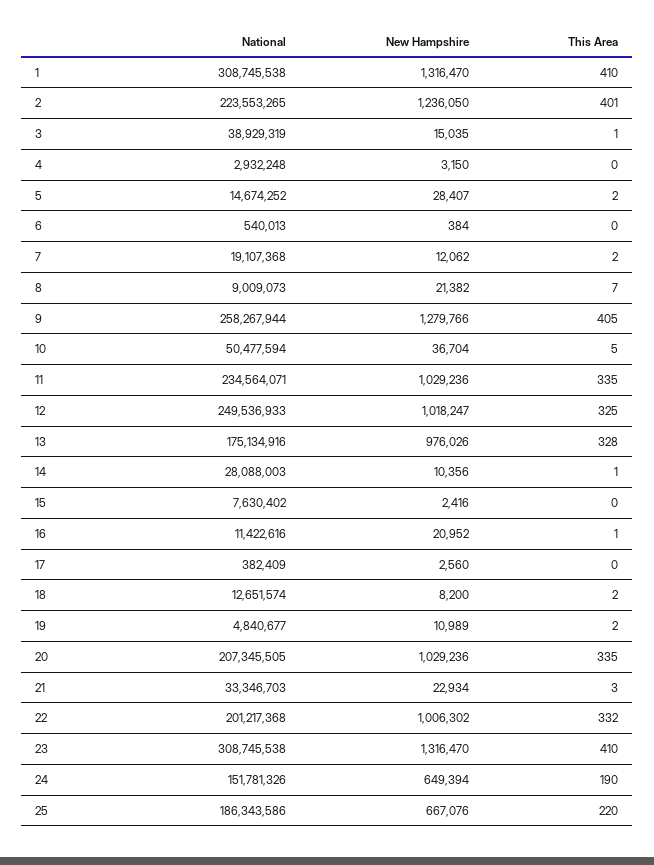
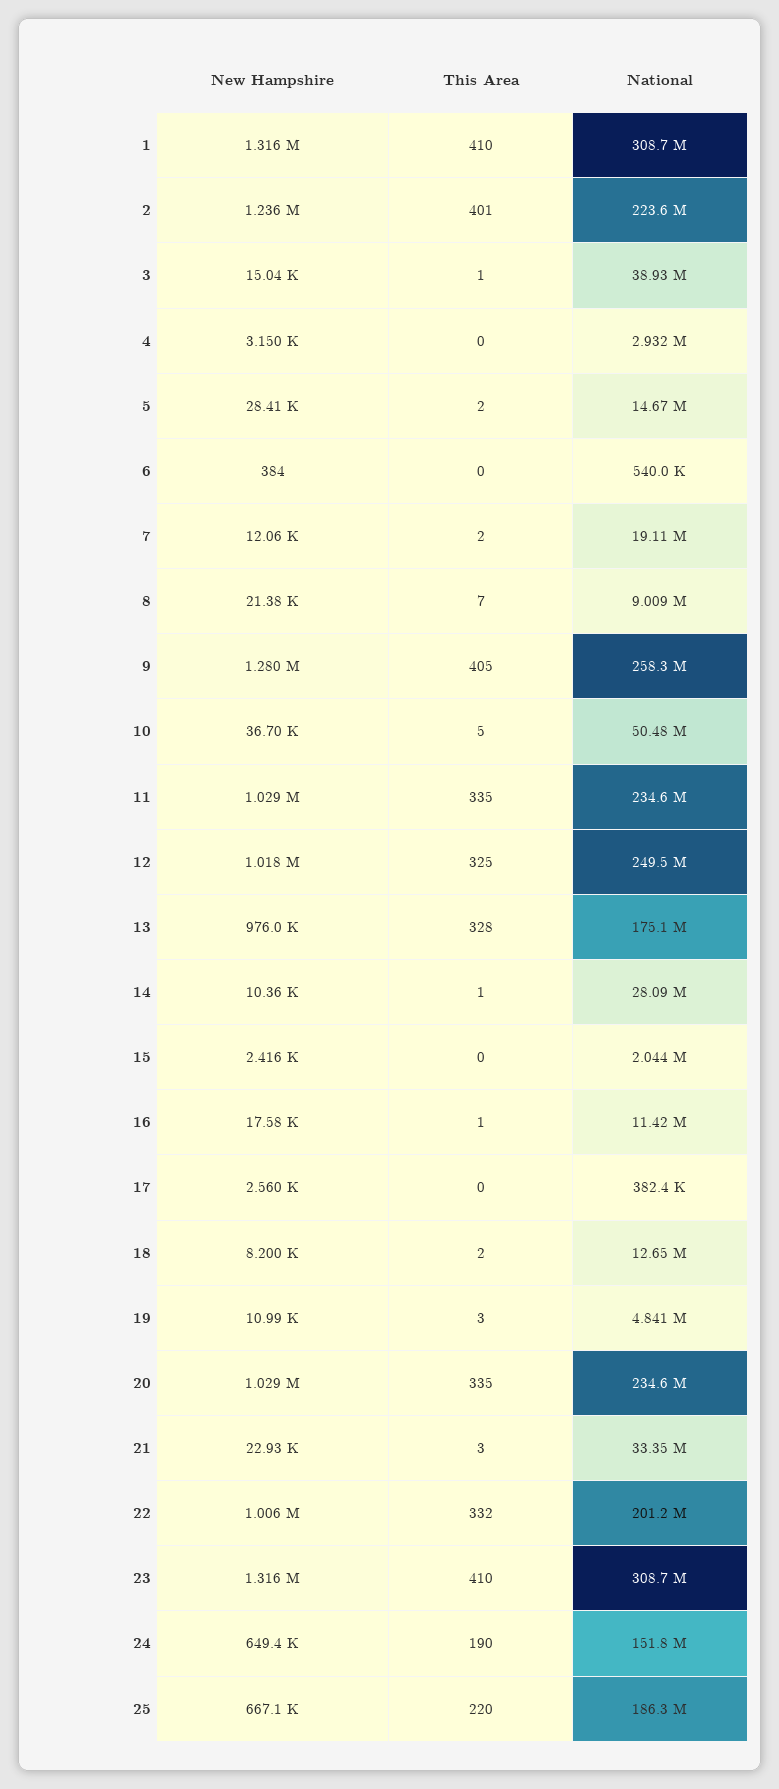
  {
    "National": {
      "1": 308745538,
      "2": 223553265,
      "3": 38929319,
      "4": 2932248,
      "5": 14674252,
      "6": 540013,
      "7": 19107368,
      "8": 9009073,
      "9": 258267944,
      "10": 50477594,
      "11": 234564071,
      "12": 249536933,
      "13": 175134916,
      "14": 28088003,
-     "15": 7630402,
+     "15": 2044000,
      "16": 11422616,
      "17": 382409,
      "18": 12651574,
      "19": 4840677,
-     "20": 207345505,
+     "20": 234600000,
      "21": 33346703,
      "22": 201217368,
      "23": 308745538,
      "24": 151781326,
      "25": 186343586
    },
    "New Hampshire": {
      "1": 1316470,
      "2": 1236050,
      "3": 15035,
      "4": 3150,
      "5": 28407,
      "6": 384,
      "7": 12062,
      "8": 21382,
      "9": 1279766,
      "10": 36704,
      "11": 1029236,
      "12": 1018247,
      "13": 976026,
      "14": 10356,
      "15": 2416,
-     "16": 20952,
+     "16": 17580,
      "17": 2560,
      "18": 8200,
      "19": 10989,
      "20": 1029236,
      "21": 22934,
      "22": 1006302,
      "23": 1316470,
      "24": 649394,
      "25": 667076
    },
    "This Area": {
      "1": 410,
      "2": 401,
      "3": 1,
      "4": 0,
      "5": 2,
      "6": 0,
      "7": 2,
      "8": 7,
      "9": 405,
      "10": 5,
      "11": 335,
      "12": 325,
      "13": 328,
      "14": 1,
      "15": 0,
      "16": 1,
      "17": 0,
      "18": 2,
-     "19": 2,
+     "19": 3,
      "20": 335,
      "21": 3,
      "22": 332,
      "23": 410,
      "24": 190,
      "25": 220
    }
  }

